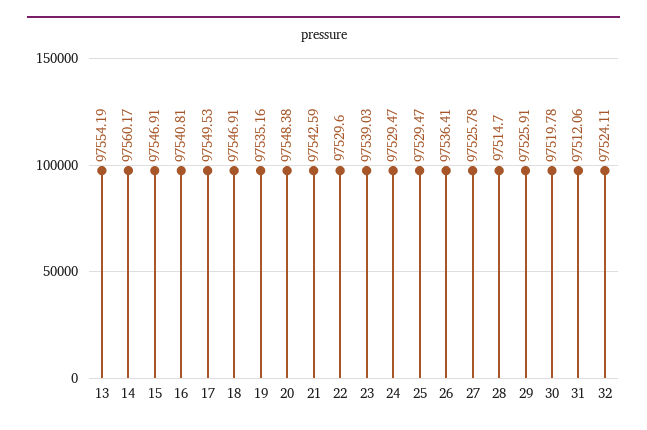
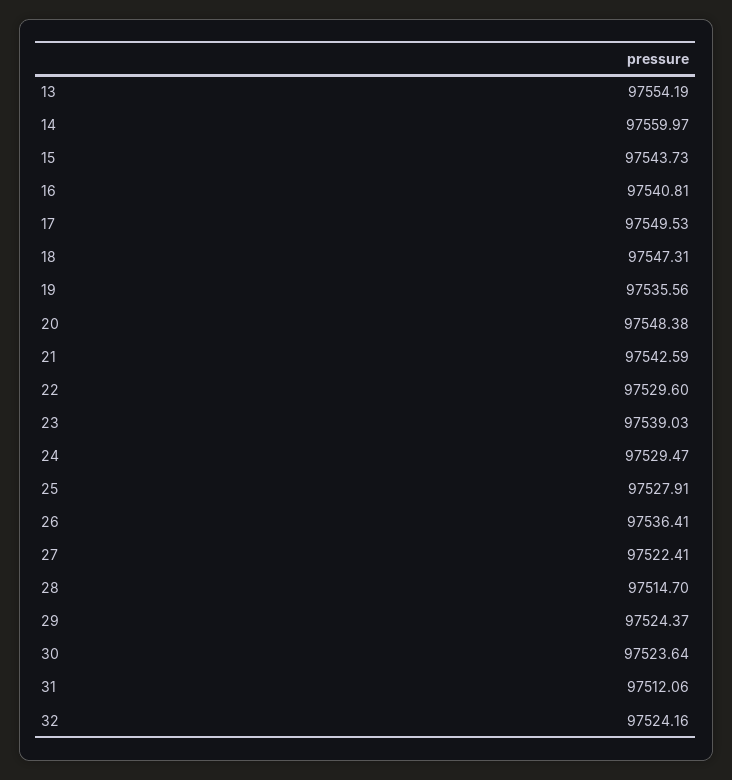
  {
    "13": 97554.19,
-   "14": 97560.17,
+   "14": 97559.97,
-   "15": 97546.91,
+   "15": 97543.73,
    "16": 97540.81,
    "17": 97549.53,
-   "18": 97546.91,
+   "18": 97547.31,
-   "19": 97535.16,
+   "19": 97535.56,
    "20": 97548.38,
    "21": 97542.59,
    "22": 97529.6,
    "23": 97539.03,
    "24": 97529.47,
-   "25": 97529.47,
+   "25": 97527.91,
    "26": 97536.41,
-   "27": 97525.78,
+   "27": 97522.41,
    "28": 97514.7,
-   "29": 97525.91,
+   "29": 97524.37,
-   "30": 97519.78,
+   "30": 97523.64,
    "31": 97512.06,
-   "32": 97524.11
+   "32": 97524.16
  }

